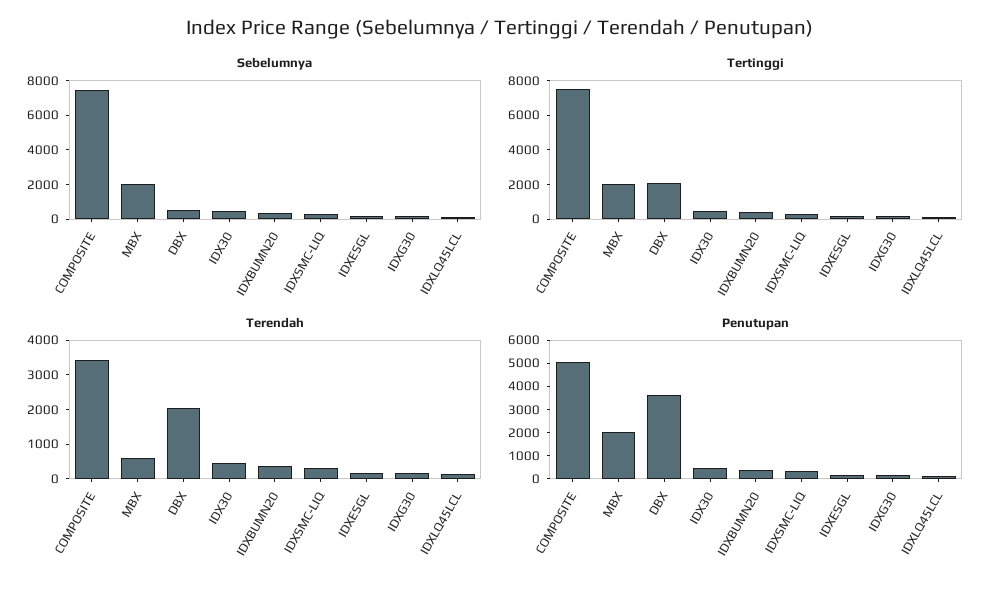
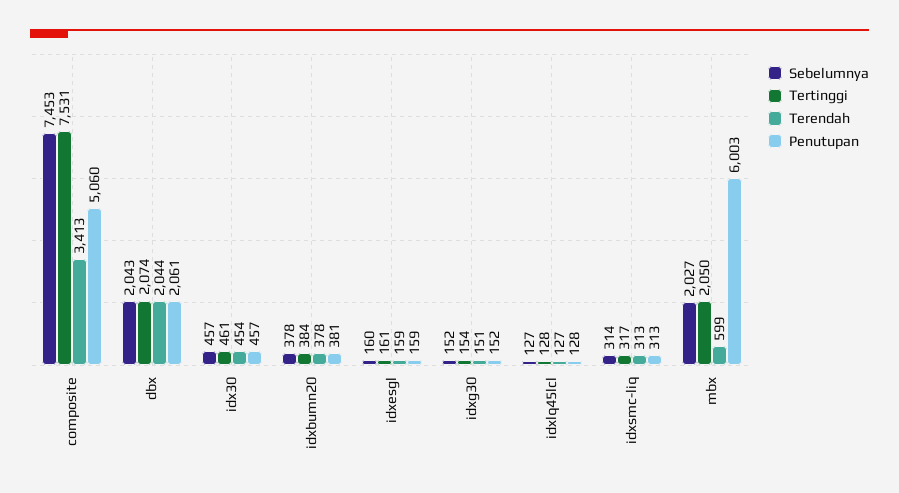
  {
    "Sebelumnya": {
      "COMPOSITE": 7453,
      "MBX": 2027,
-     "DBX": 500,
+     "DBX": 2043,
      "IDX30": 457,
      "IDXBUMN20": 378,
      "IDXSMC-LIQ": 314,
      "IDXESGL": 160,
      "IDXG30": 152,
      "IDXLQ45LCL": 127
    },
    "Tertinggi": {
      "COMPOSITE": 7531,
      "MBX": 2050,
      "DBX": 2074,
      "IDX30": 461,
      "IDXBUMN20": 384,
      "IDXSMC-LIQ": 317,
      "IDXESGL": 161,
      "IDXG30": 154,
      "IDXLQ45LCL": 128
    },
    "Terendah": {
      "COMPOSITE": 3413,
      "MBX": 599,
      "DBX": 2044,
      "IDX30": 454,
      "IDXBUMN20": 378,
      "IDXSMC-LIQ": 313,
      "IDXESGL": 159,
      "IDXG30": 151,
      "IDXLQ45LCL": 127
    },
    "Penutupan": {
      "COMPOSITE": 5060,
-     "MBX": 2000,
+     "MBX": 6003,
-     "DBX": 3500,
+     "DBX": 2061,
      "IDX30": 457,
      "IDXBUMN20": 381,
      "IDXSMC-LIQ": 313,
      "IDXESGL": 159,
      "IDXG30": 152,
      "IDXLQ45LCL": 128
    }
  }

